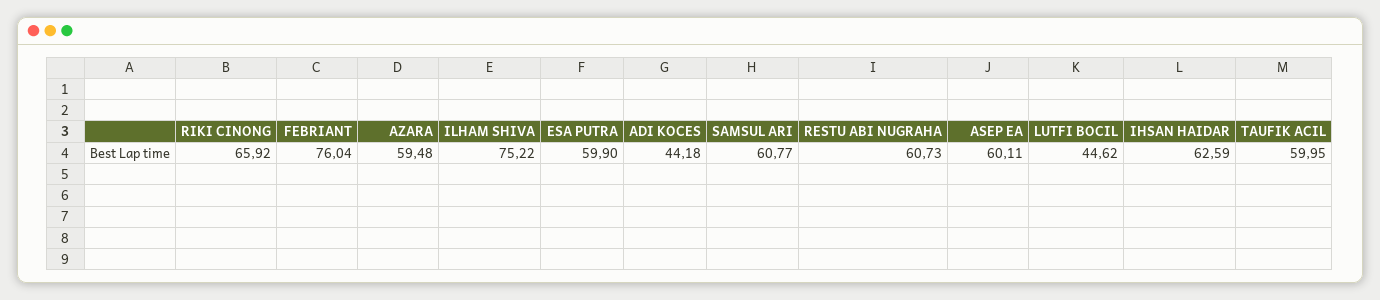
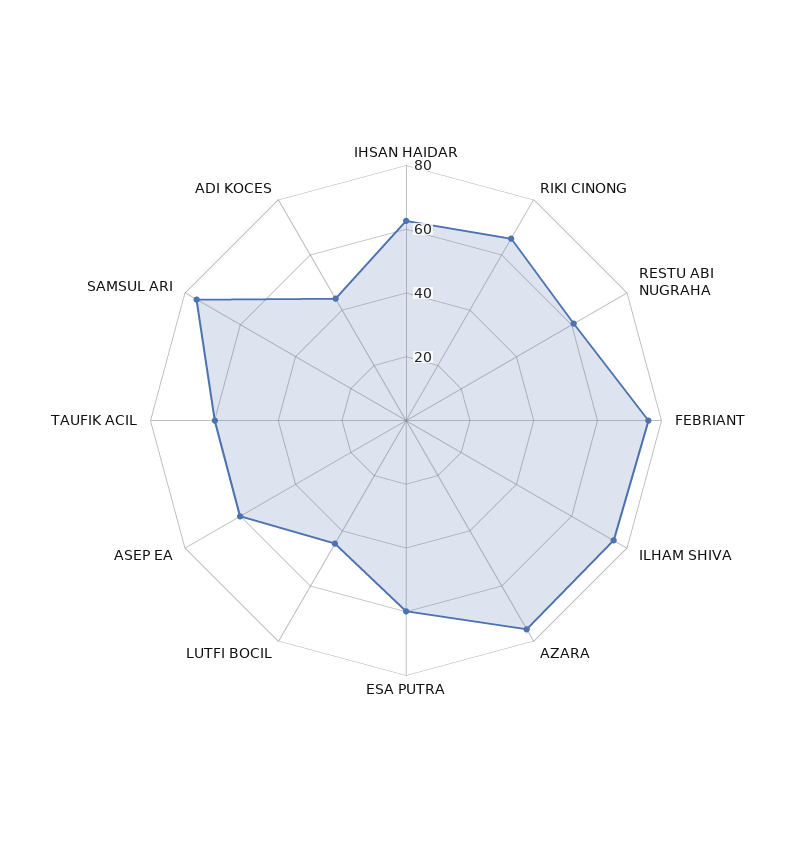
  {
    "RIKI CINONG": 65.92,
    "FEBRIANT": 76.04,
-   "AZARA": 59.48,
+   "AZARA": 75,
    "ILHAM SHIVA": 75.22,
    "ESA PUTRA": 59.9,
    "ADI KOCES": 44.18,
-   "SAMSUL ARI": 60.77,
+   "SAMSUL ARI": 75,
    "RESTU ABI NUGRAHA": 60.73,
    "ASEP EA": 60.11,
    "LUTFI BOCIL": 44.62,
    "IHSAN HAIDAR": 62.59,
    "TAUFIK ACIL": 59.95
  }

